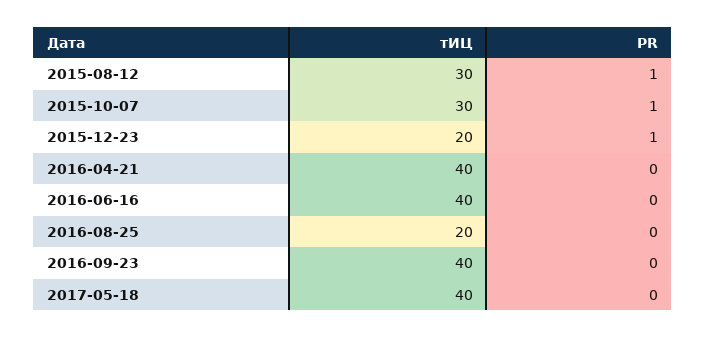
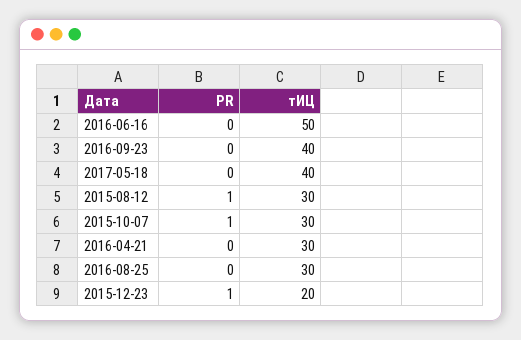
  {
    "тИЦ": {
      "2015-08-12": 30,
      "2015-10-07": 30,
      "2015-12-23": 20,
-     "2016-04-21": 40,
+     "2016-04-21": 30,
-     "2016-06-16": 40,
+     "2016-06-16": 50,
-     "2016-08-25": 20,
+     "2016-08-25": 30,
      "2016-09-23": 40,
      "2017-05-18": 40
    },
    "PR": {
      "2015-08-12": 1,
      "2015-10-07": 1,
      "2015-12-23": 1,
      "2016-04-21": 0,
      "2016-06-16": 0,
      "2016-08-25": 0,
      "2016-09-23": 0,
      "2017-05-18": 0
    }
  }

